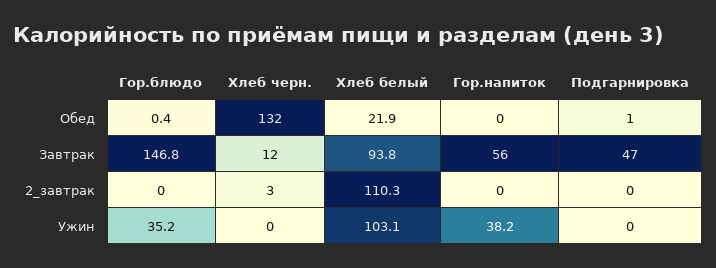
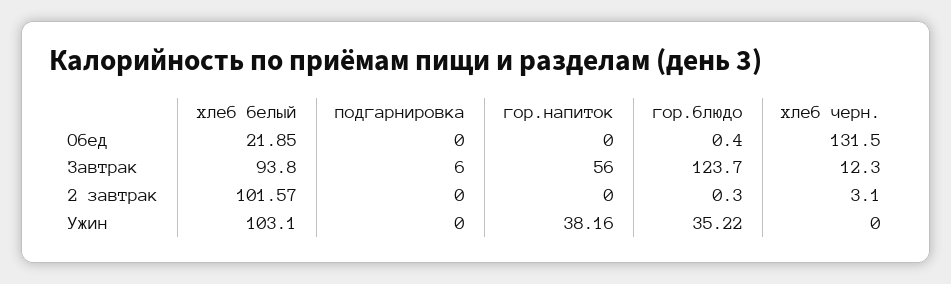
  {
    "Гор.блюдо": {
      "Обед": 0.4,
-     "Завтрак": 146.8,
+     "Завтрак": 123.7,
-     "2_завтрак": 0,
+     "2_завтрак": 0.3,
      "Ужин": 35.22
    },
    "Хлеб черн.": {
      "Обед": 131.5,
      "Завтрак": 12.3,
      "2_завтрак": 3.1,
      "Ужин": 0
    },
    "Хлеб белый": {
      "Обед": 21.85,
      "Завтрак": 93.8,
-     "2_завтрак": 110.3,
+     "2_завтрак": 101.57,
      "Ужин": 103.1
    },
    "Гор.напиток": {
      "Обед": 0,
      "Завтрак": 56,
      "2_завтрак": 0,
      "Ужин": 38.16
    },
    "Подгарнировка": {
-     "Обед": 1,
+     "Обед": 0,
-     "Завтрак": 47,
+     "Завтрак": 6,
      "2_завтрак": 0,
      "Ужин": 0
    }
  }

